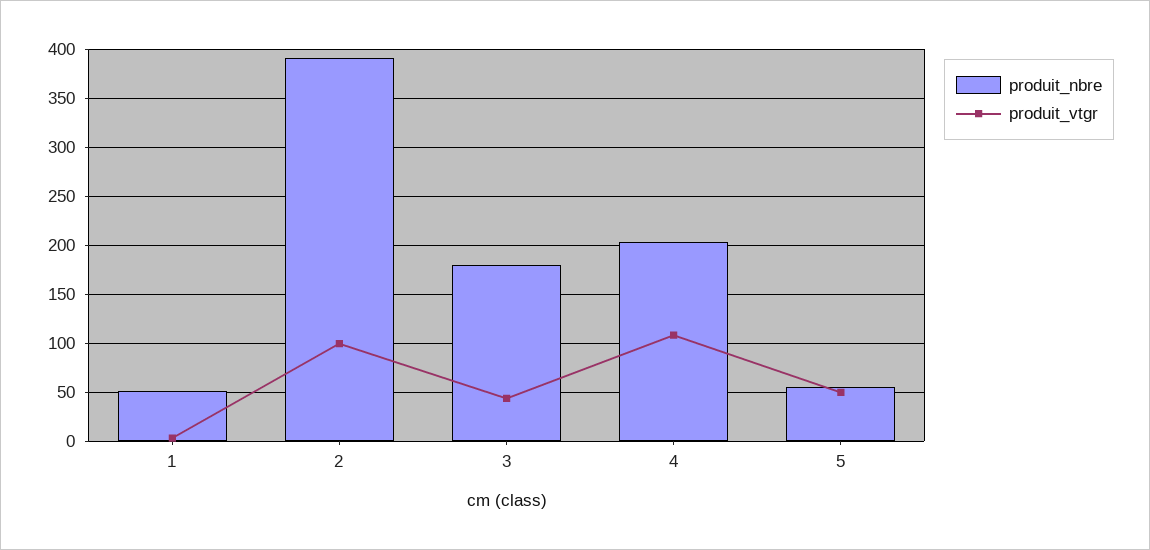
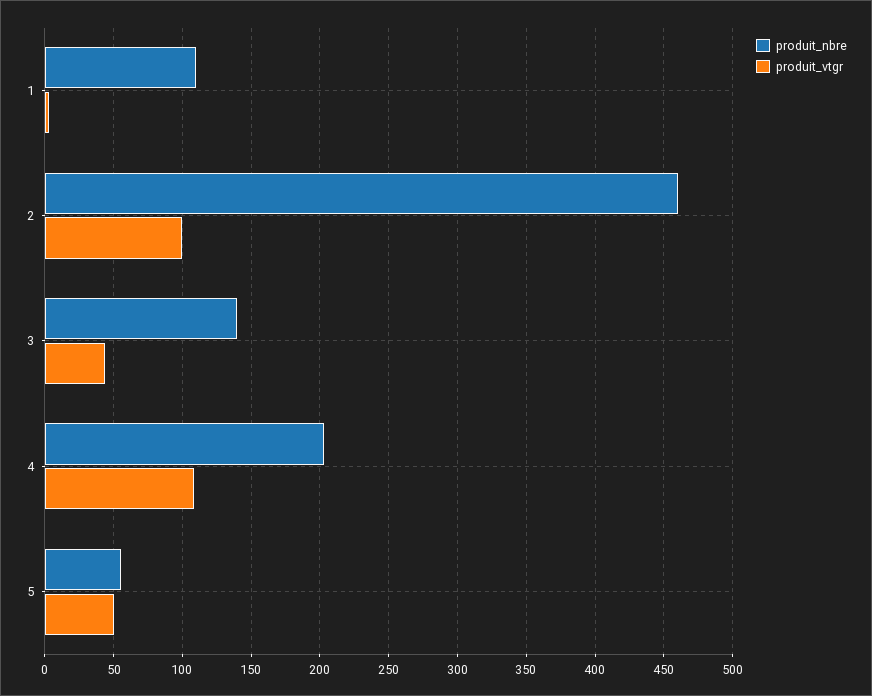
  {
    "produit_nbre": {
-     "1": 50,
+     "1": 110,
-     "2": 390,
+     "2": 460,
-     "3": 180,
+     "3": 140,
      "4": 205,
      "5": 55
    },
    "produit_vtgr": {
      "1": 5,
      "2": 100,
      "3": 45,
      "4": 110,
      "5": 50
    }
  }

